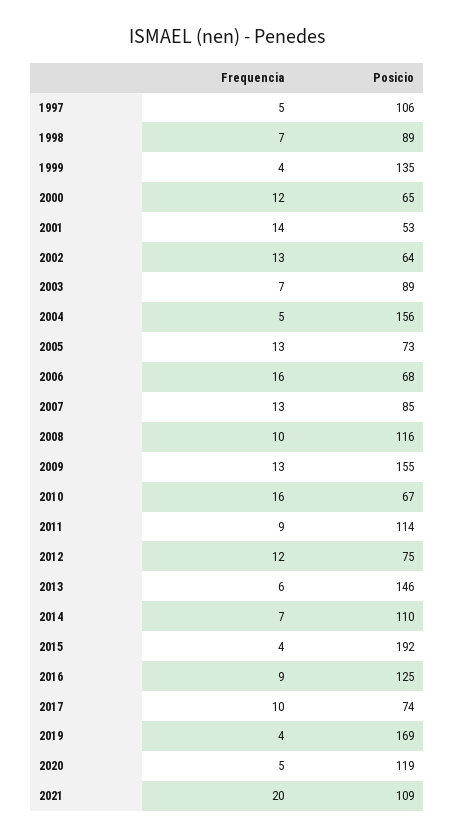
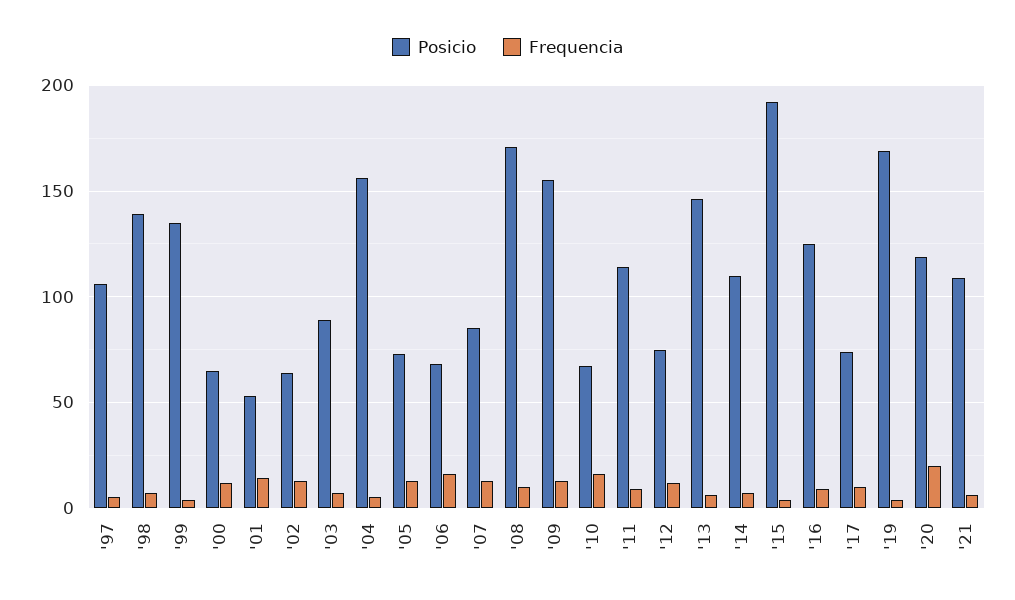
  {
    "Frequencia": {
      "1997": 5,
      "1998": 7,
      "1999": 4,
      "2000": 12,
      "2001": 14,
      "2002": 13,
      "2003": 7,
      "2004": 5,
      "2005": 13,
      "2006": 16,
      "2007": 13,
      "2008": 10,
      "2009": 13,
      "2010": 16,
      "2011": 9,
      "2012": 12,
      "2013": 6,
      "2014": 7,
      "2015": 4,
      "2016": 9,
      "2017": 10,
      "2019": 4,
-     "2020": 5,
+     "2020": 20,
-     "2021": 20
+     "2021": 5
    },
    "Posicio": {
      "1997": 106,
-     "1998": 89,
+     "1998": 140,
      "1999": 135,
      "2000": 65,
      "2001": 53,
      "2002": 64,
      "2003": 89,
      "2004": 156,
      "2005": 73,
      "2006": 68,
      "2007": 85,
-     "2008": 116,
+     "2008": 170,
      "2009": 155,
      "2010": 67,
      "2011": 114,
      "2012": 75,
      "2013": 146,
      "2014": 110,
      "2015": 192,
      "2016": 125,
      "2017": 74,
      "2019": 169,
      "2020": 119,
      "2021": 109
    }
  }

